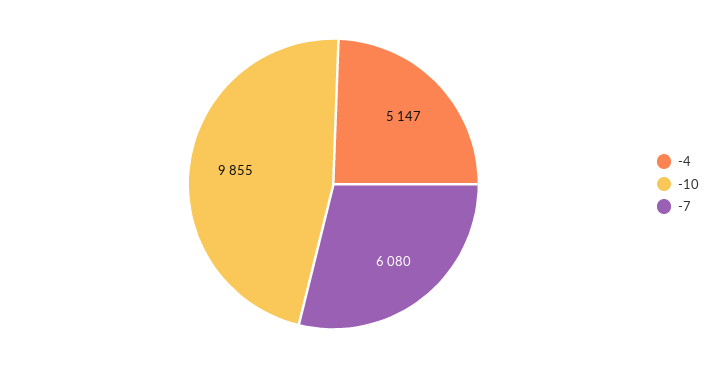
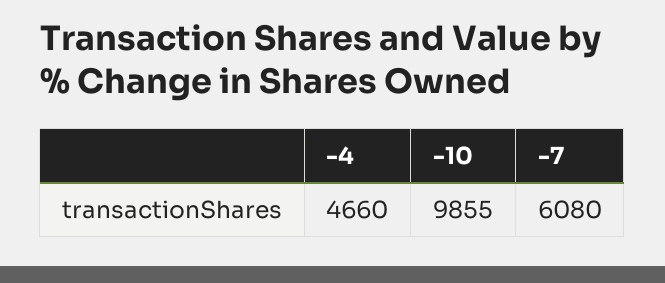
  {
-   "-4": 5147,
+   "-4": 4660,
    "-10": 9855,
    "-7": 6080
  }

